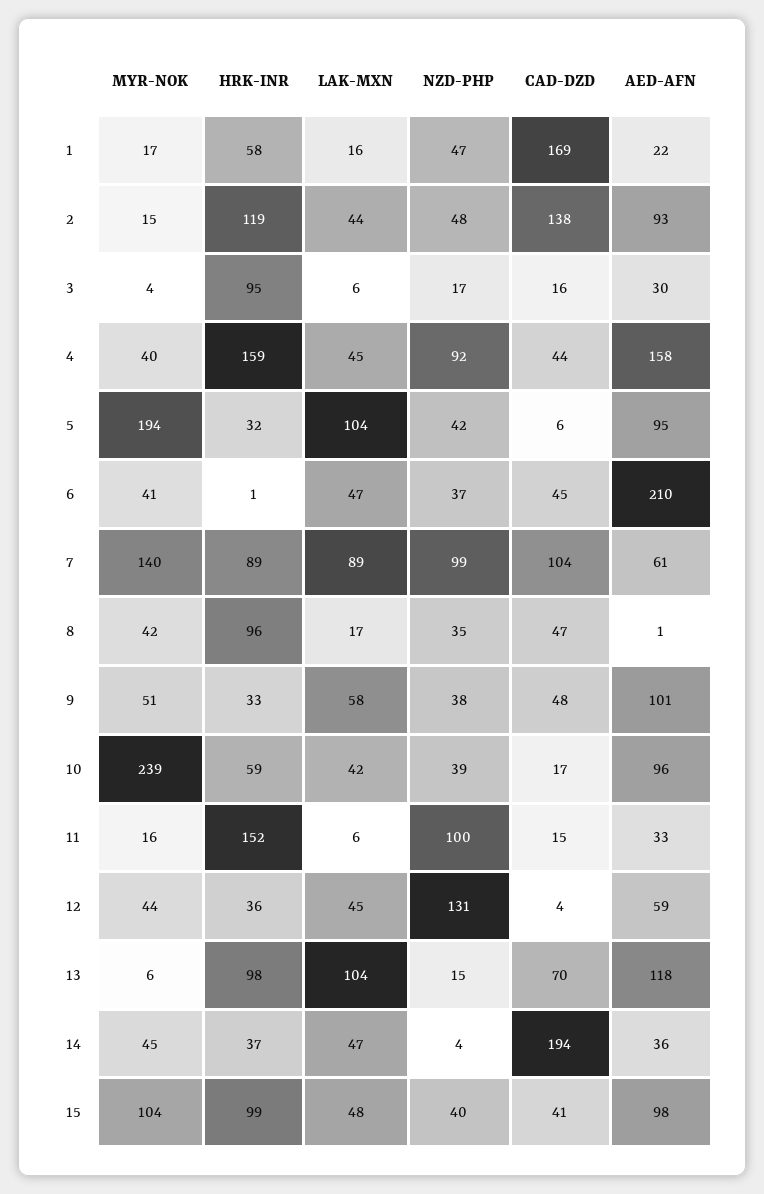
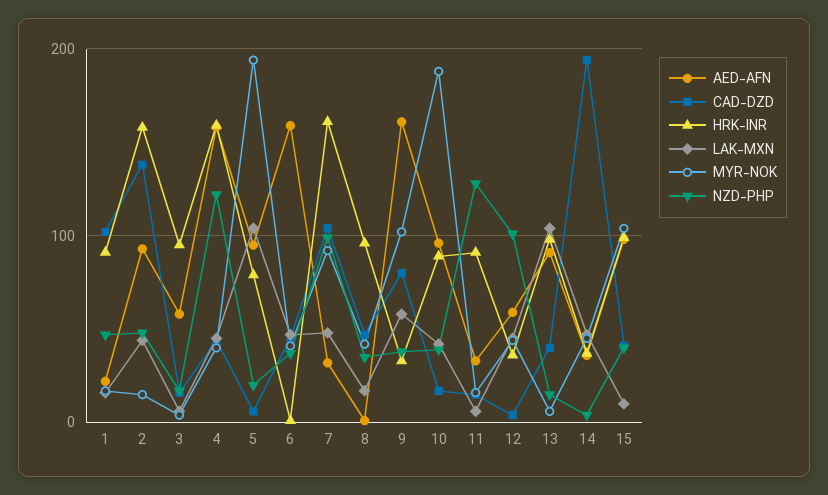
  {
    "MYR-NOK": {
      "1": 17,
      "2": 15,
      "3": 4,
      "4": 40,
      "5": 194,
      "6": 41,
-     "7": 140,
+     "7": 90,
      "8": 42,
-     "9": 51,
+     "9": 100,
-     "10": 239,
+     "10": 190,
      "11": 16,
      "12": 44,
      "13": 6,
      "14": 45,
      "15": 104
    },
    "HRK-INR": {
-     "1": 58,
+     "1": 90,
-     "2": 119,
+     "2": 160,
      "3": 95,
      "4": 159,
-     "5": 32,
+     "5": 80,
      "6": 1,
-     "7": 89,
+     "7": 160,
      "8": 96,
      "9": 33,
-     "10": 59,
+     "10": 90,
-     "11": 152,
+     "11": 90,
      "12": 36,
      "13": 98,
      "14": 37,
      "15": 99
    },
    "LAK-MXN": {
      "1": 16,
      "2": 44,
      "3": 6,
      "4": 45,
      "5": 104,
      "6": 47,
-     "7": 89,
+     "7": 50,
      "8": 17,
      "9": 58,
      "10": 42,
      "11": 6,
      "12": 45,
      "13": 104,
      "14": 47,
-     "15": 48
+     "15": 10
    },
    "NZD-PHP": {
      "1": 47,
      "2": 48,
      "3": 17,
-     "4": 92,
+     "4": 120,
-     "5": 42,
+     "5": 20,
      "6": 37,
      "7": 99,
      "8": 35,
      "9": 38,
      "10": 39,
-     "11": 100,
+     "11": 130,
-     "12": 131,
+     "12": 100,
      "13": 15,
      "14": 4,
      "15": 40
    },
    "CAD-DZD": {
-     "1": 169,
+     "1": 100,
      "2": 138,
      "3": 16,
      "4": 44,
      "5": 6,
      "6": 45,
      "7": 104,
      "8": 47,
-     "9": 48,
+     "9": 80,
      "10": 17,
      "11": 15,
      "12": 4,
-     "13": 70,
+     "13": 40,
      "14": 194,
      "15": 41
    },
    "AED-AFN": {
      "1": 22,
      "2": 93,
-     "3": 30,
+     "3": 60,
      "4": 158,
      "5": 95,
-     "6": 210,
+     "6": 160,
-     "7": 61,
+     "7": 30,
      "8": 1,
-     "9": 101,
+     "9": 160,
      "10": 96,
      "11": 33,
      "12": 59,
-     "13": 118,
+     "13": 90,
      "14": 36,
      "15": 98
    }
  }

